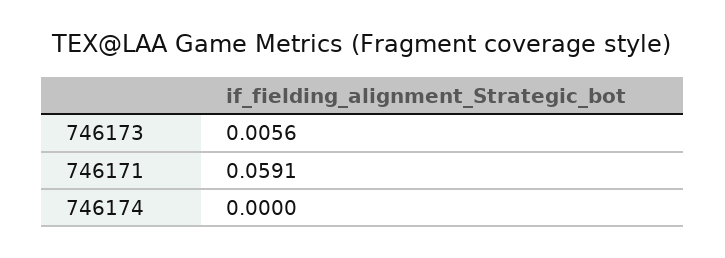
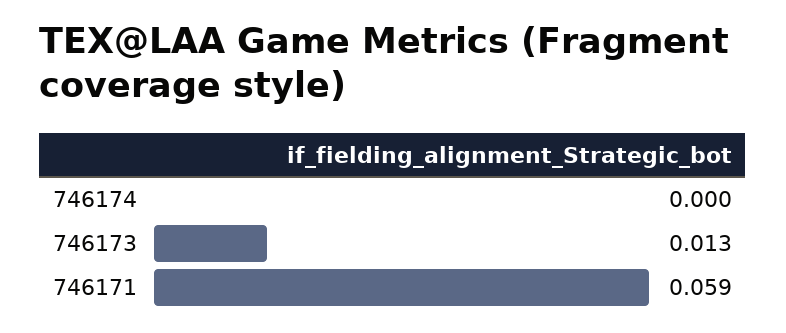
  {
-   "746173": 0.0056,
+   "746173": 0.013,
    "746171": 0.0591,
    "746174": 0
  }

